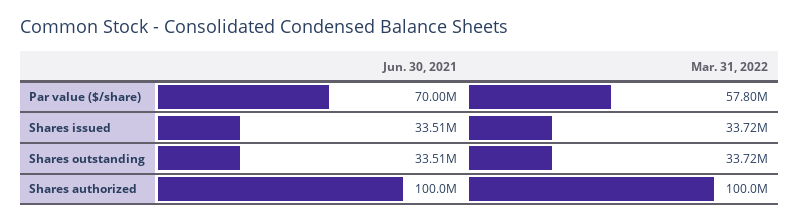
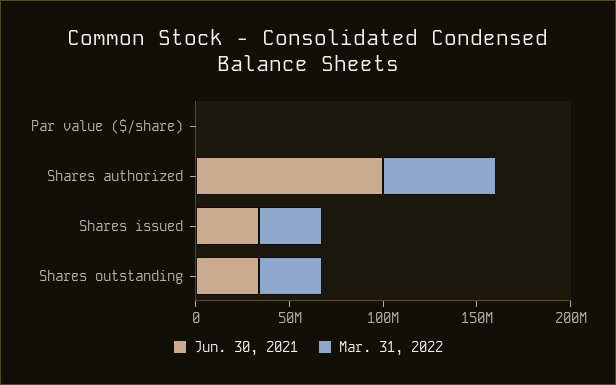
  {
    "Jun. 30, 2021": {
-     "Par value ($/share)": 70000000,
+     "Par value ($/share)": 0,
      "Shares issued": 33510000,
      "Shares outstanding": 33510000,
      "Shares authorized": 100000000
    },
    "Mar. 31, 2022": {
-     "Par value ($/share)": 57800000,
+     "Par value ($/share)": 0,
      "Shares issued": 33720000,
      "Shares outstanding": 33720000,
-     "Shares authorized": 100000000
+     "Shares authorized": 60000000
    }
  }

